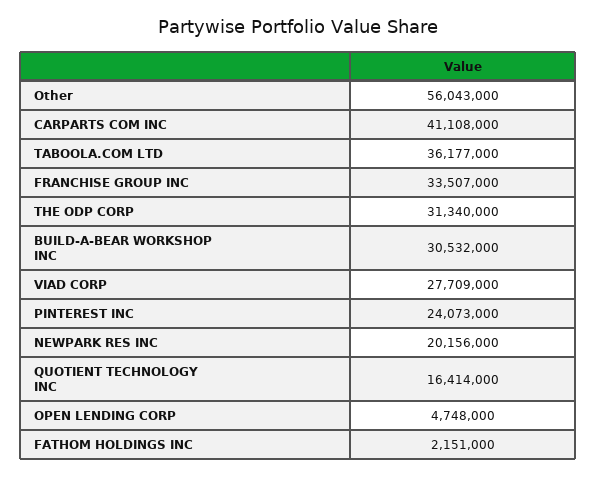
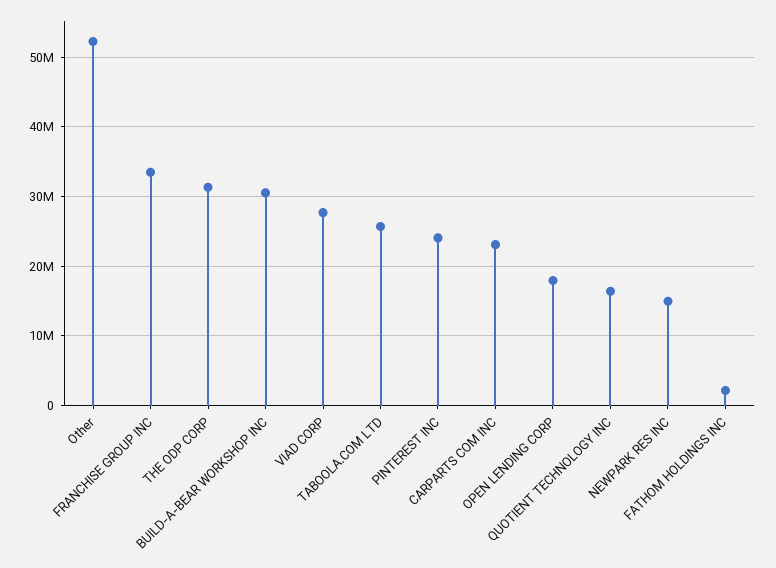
  {
-   "Other": 56043000,
+   "Other": 52000000,
-   "CARPARTS COM INC": 41108000,
+   "CARPARTS COM INC": 23000000,
-   "TABOOLA.COM LTD": 36177000,
+   "TABOOLA.COM LTD": 26000000,
    "FRANCHISE GROUP INC": 33507000,
    "THE ODP CORP": 31340000,
    "BUILD-A-BEAR WORKSHOP INC": 30532000,
    "VIAD CORP": 27709000,
    "PINTEREST INC": 24073000,
-   "NEWPARK RES INC": 20156000,
+   "NEWPARK RES INC": 15000000,
    "QUOTIENT TECHNOLOGY INC": 16414000,
-   "OPEN LENDING CORP": 4748000,
+   "OPEN LENDING CORP": 18000000,
    "FATHOM HOLDINGS INC": 2151000
  }

